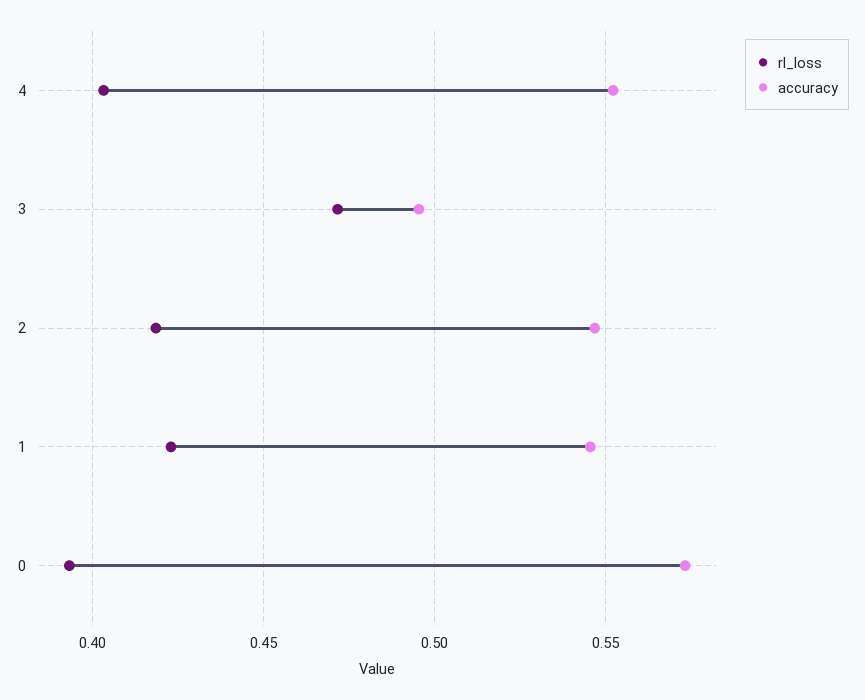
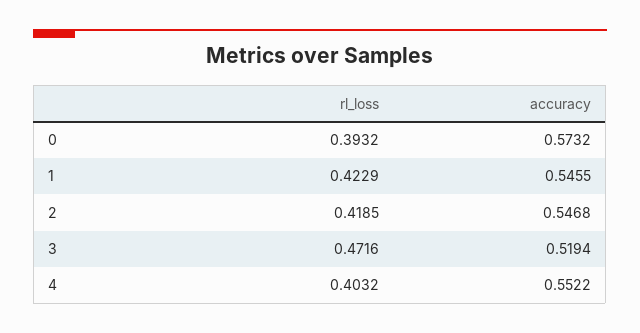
  {
    "rl_loss": {
      "4": 0.4032,
      "3": 0.4716,
      "2": 0.4185,
      "1": 0.4229,
      "0": 0.3932
    },
    "accuracy": {
      "4": 0.5522,
-     "3": 0.495,
+     "3": 0.5194,
      "2": 0.5468,
      "1": 0.5455,
      "0": 0.5732
    }
  }

